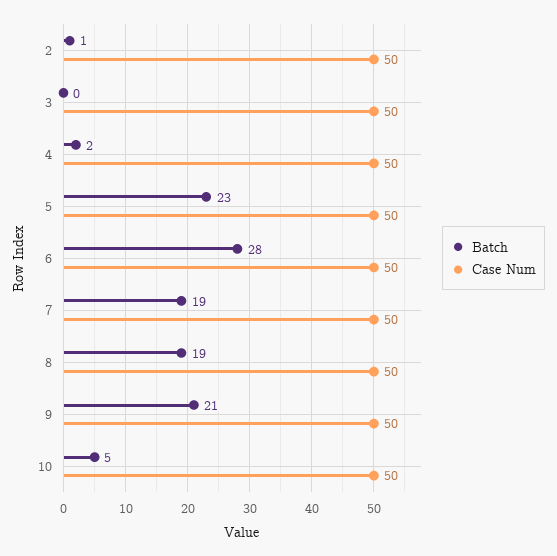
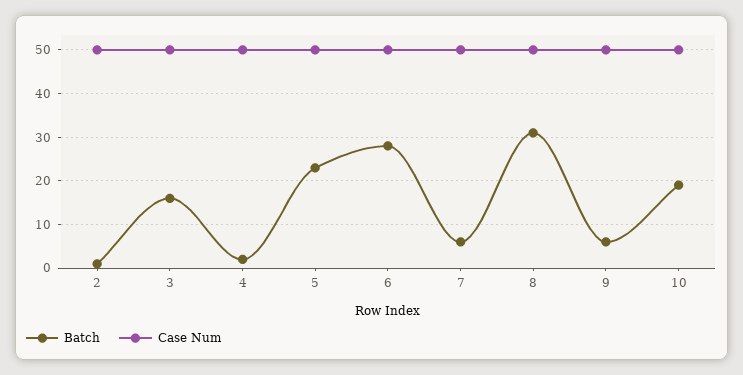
  {
    "Batch": {
      "2": 1,
-     "3": 0,
+     "3": 15,
      "4": 2,
      "5": 23,
      "6": 28,
-     "7": 19,
+     "7": 5,
-     "8": 19,
+     "8": 30,
-     "9": 21,
+     "9": 5,
-     "10": 5
+     "10": 20
    },
    "Case Num": {
      "2": 50,
      "3": 50,
      "4": 50,
      "5": 50,
      "6": 50,
      "7": 50,
      "8": 50,
      "9": 50,
      "10": 50
    }
  }

